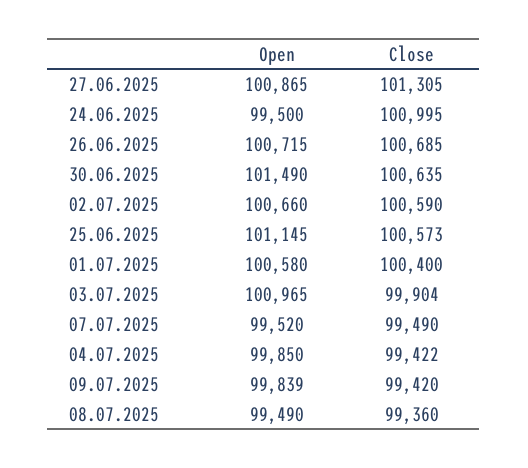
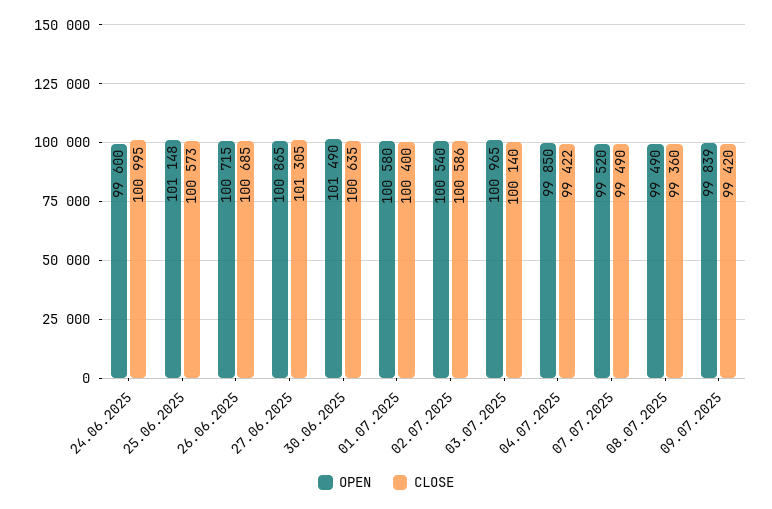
  {
    "Open": {
      "27.06.2025": 100865,
-     "24.06.2025": 99500,
+     "24.06.2025": 99600,
      "26.06.2025": 100715,
      "30.06.2025": 101490,
-     "02.07.2025": 100660,
+     "02.07.2025": 100540,
-     "25.06.2025": 101145,
+     "25.06.2025": 101148,
      "01.07.2025": 100580,
      "03.07.2025": 100965,
      "07.07.2025": 99520,
      "04.07.2025": 99850,
      "09.07.2025": 99839,
      "08.07.2025": 99490
    },
    "Close": {
      "27.06.2025": 101305,
      "24.06.2025": 100995,
      "26.06.2025": 100685,
      "30.06.2025": 100635,
-     "02.07.2025": 100590,
+     "02.07.2025": 100586,
      "25.06.2025": 100573,
      "01.07.2025": 100400,
-     "03.07.2025": 99904,
+     "03.07.2025": 100140,
      "07.07.2025": 99490,
      "04.07.2025": 99422,
      "09.07.2025": 99420,
      "08.07.2025": 99360
    }
  }

